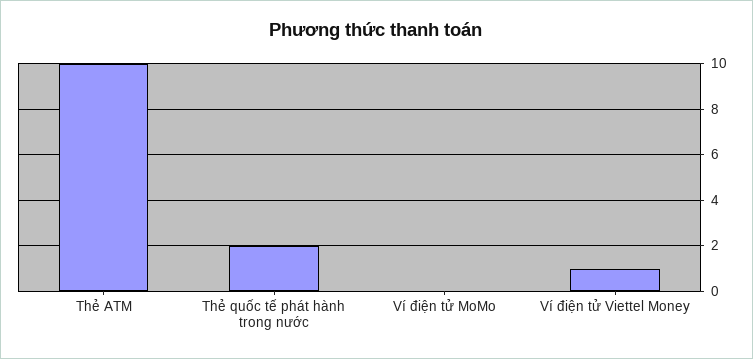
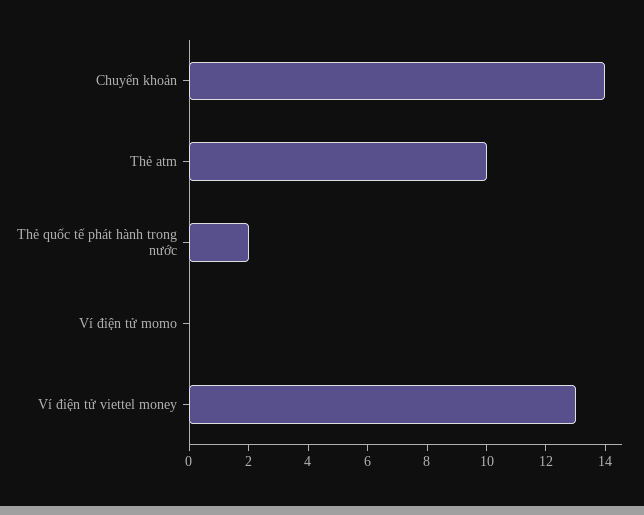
  {
    "Thẻ ATM": 10,
    "Thẻ quốc tế phát hành trong nước": 2,
    "Ví điện tử MoMo": 0,
-   "Ví điện tử Viettel Money": 1
+   "Ví điện tử Viettel Money": 13,
+   "Chuyển khoản": 14
  }

